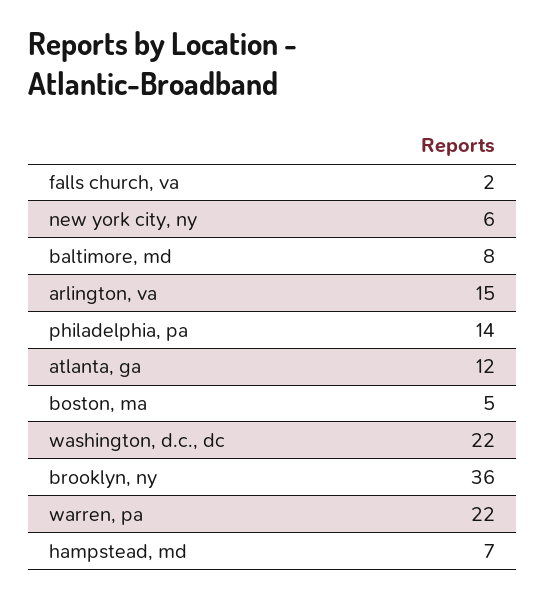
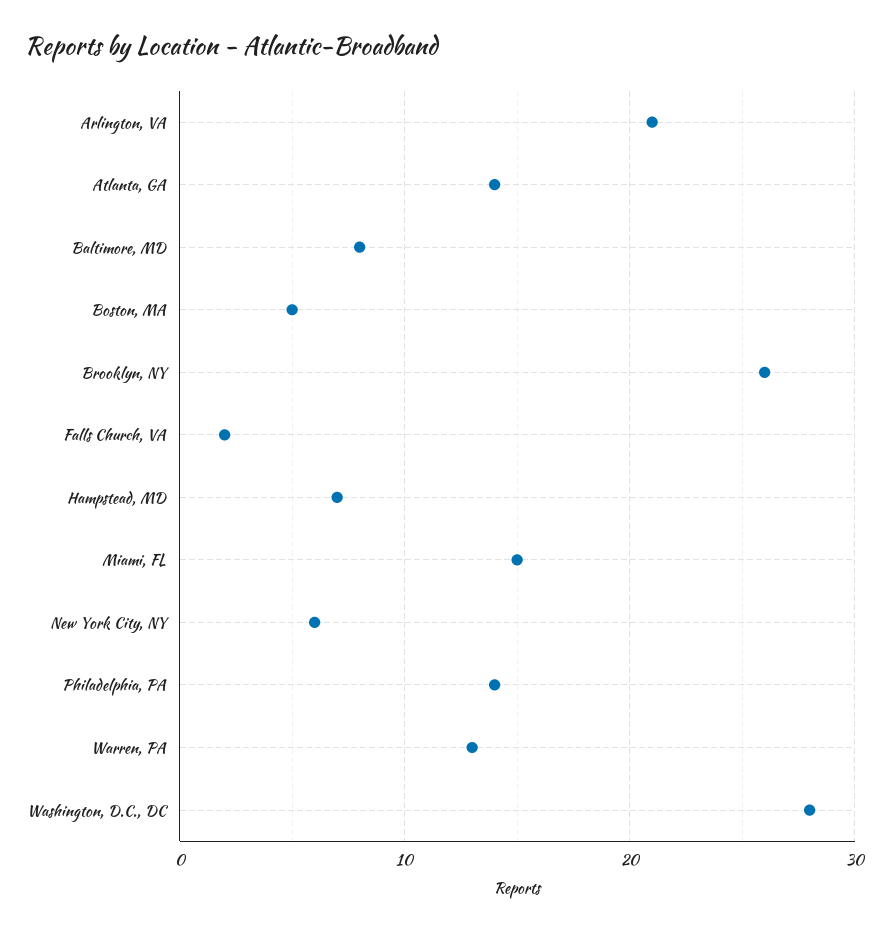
  {
    "falls church, va": 2,
    "new york city, ny": 6,
    "baltimore, md": 8,
-   "arlington, va": 15,
+   "arlington, va": 21,
    "philadelphia, pa": 14,
-   "atlanta, ga": 12,
+   "atlanta, ga": 14,
    "boston, ma": 5,
-   "washington, d.c., dc": 22,
+   "washington, d.c., dc": 28,
-   "brooklyn, ny": 36,
+   "brooklyn, ny": 26,
-   "warren, pa": 22,
+   "warren, pa": 13,
-   "hampstead, md": 7
+   "hampstead, md": 7,
+   "Miami, FL": 15
  }

